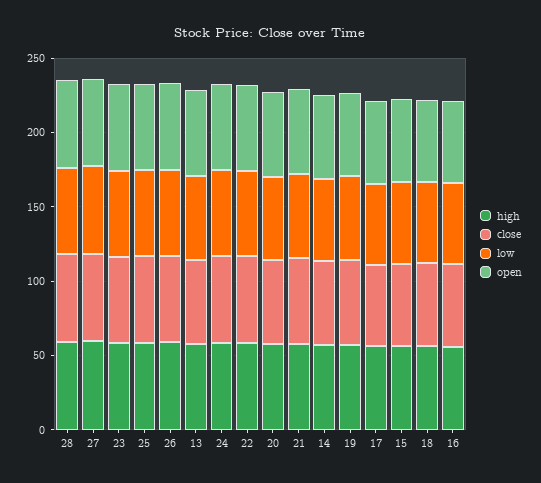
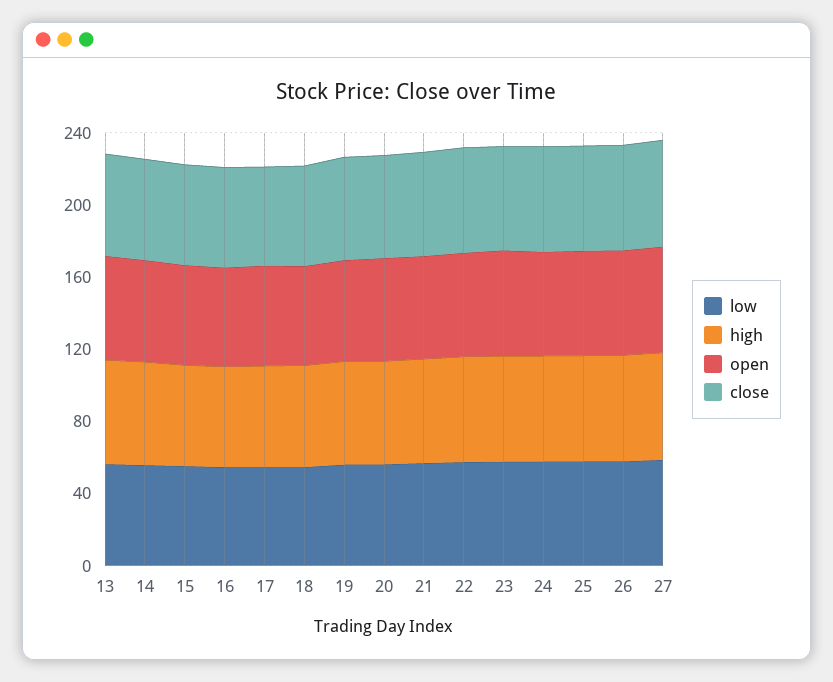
  {
    "high": {
-     "28": 60,
      "27": 60,
      "23": 60,
      "25": 60,
      "26": 60,
      "13": 60,
      "24": 60,
      "22": 60,
      "20": 60,
      "21": 60,
      "14": 60,
      "19": 60,
      "17": 60,
      "15": 60,
      "18": 60,
      "16": 60
    },
    "close": {
-     "28": 60,
      "27": 60,
      "23": 60,
      "25": 60,
      "26": 60,
      "13": 60,
      "24": 60,
      "22": 60,
      "20": 60,
      "21": 60,
      "14": 60,
      "19": 60,
      "17": 50,
      "15": 60,
      "18": 60,
      "16": 60
    },
    "low": {
-     "28": 60,
      "27": 60,
      "23": 60,
      "25": 60,
      "26": 60,
      "13": 60,
      "24": 60,
      "22": 60,
      "20": 60,
      "21": 60,
      "14": 60,
      "19": 60,
      "17": 50,
      "15": 60,
      "18": 50,
      "16": 50
    },
    "open": {
-     "28": 60,
      "27": 60,
      "23": 60,
      "25": 60,
      "26": 60,
      "13": 60,
      "24": 60,
      "22": 60,
      "20": 60,
      "21": 60,
      "14": 60,
      "19": 60,
      "17": 60,
      "15": 60,
      "18": 60,
      "16": 50
    }
  }

